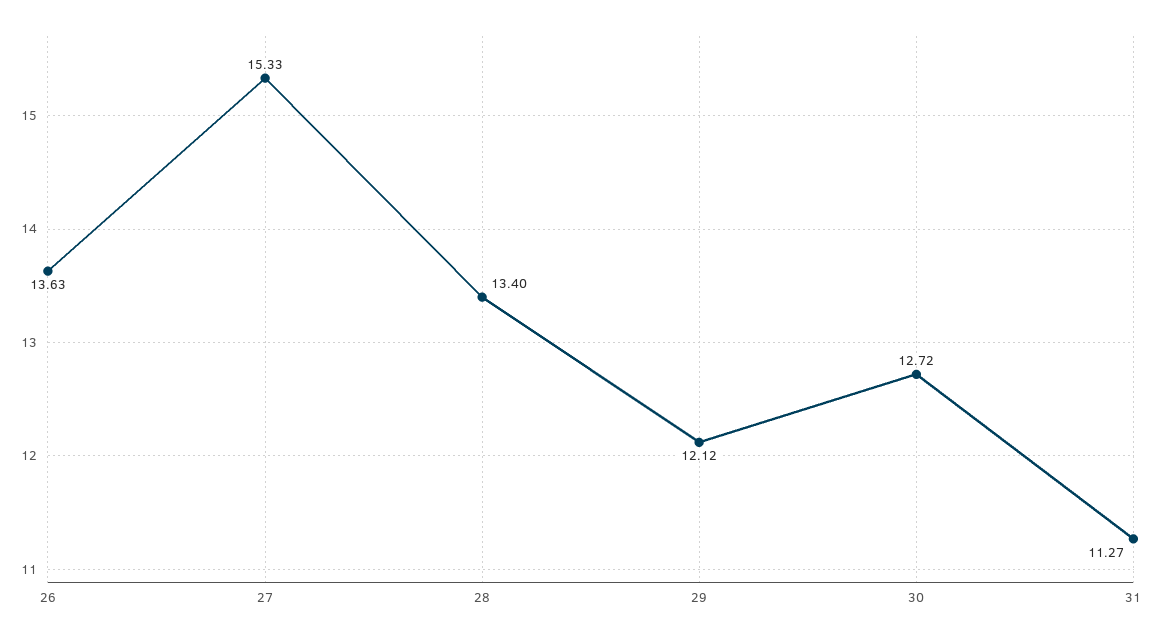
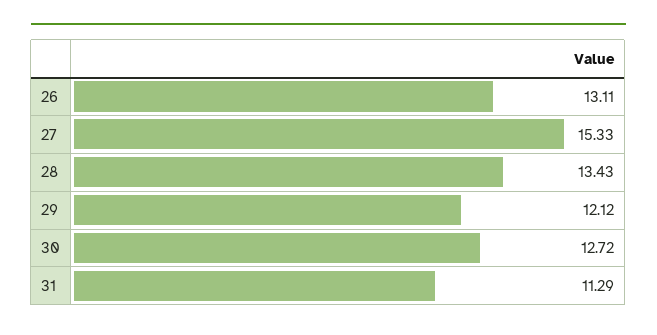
  {
-   "26": 13.63,
+   "26": 13.11,
    "27": 15.33,
-   "28": 13.4,
+   "28": 13.43,
    "29": 12.12,
    "30": 12.72,
-   "31": 11.27
+   "31": 11.29
  }

